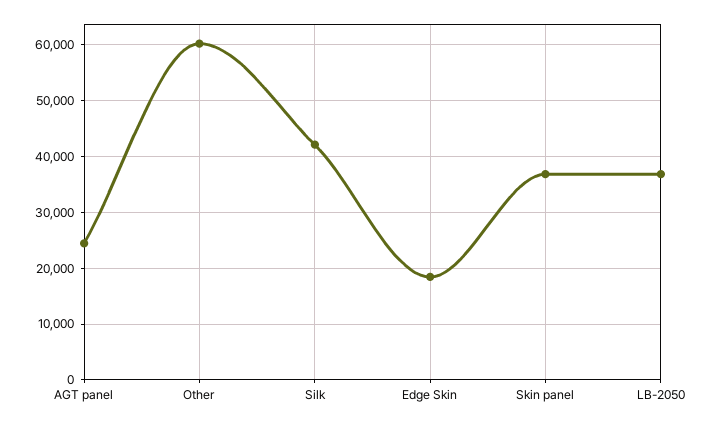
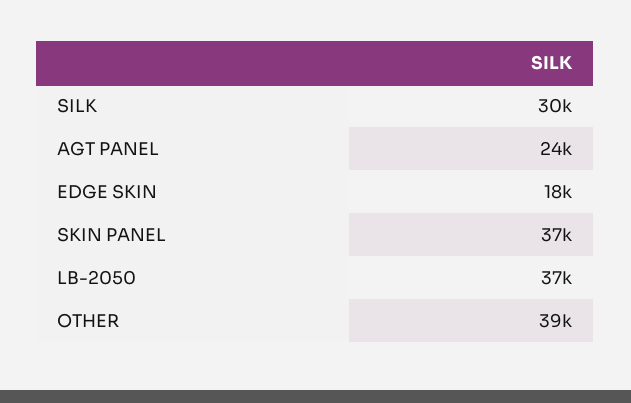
  {
    "AGT panel": 24000,
-   "Other": 60000,
+   "Other": 39000,
-   "Silk": 42000,
+   "Silk": 30000,
    "Edge Skin": 18000,
    "Skin panel": 37000,
    "LB-2050": 37000
  }

